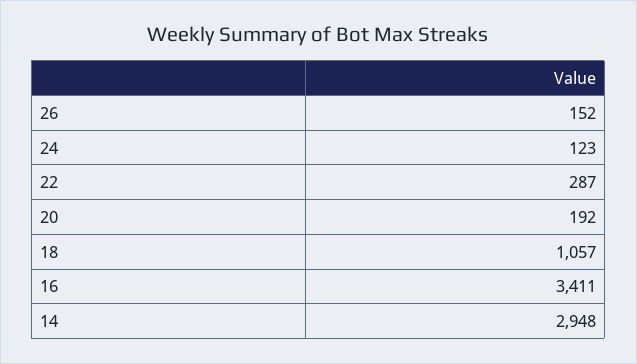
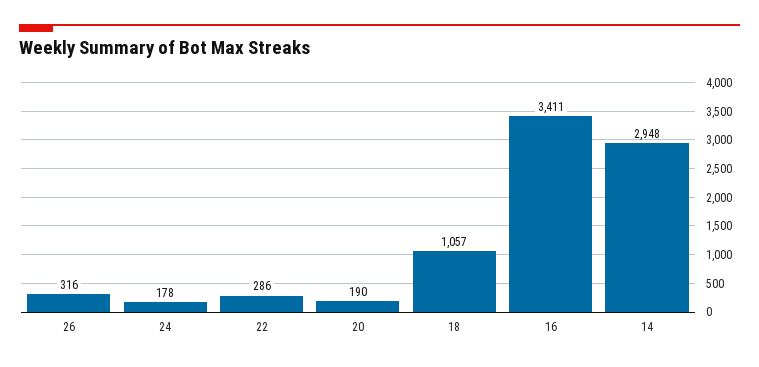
  {
-   "26": 152,
+   "26": 316,
-   "24": 123,
+   "24": 178,
-   "22": 287,
+   "22": 286,
-   "20": 192,
+   "20": 190,
    "18": 1057,
    "16": 3411,
    "14": 2948
  }

